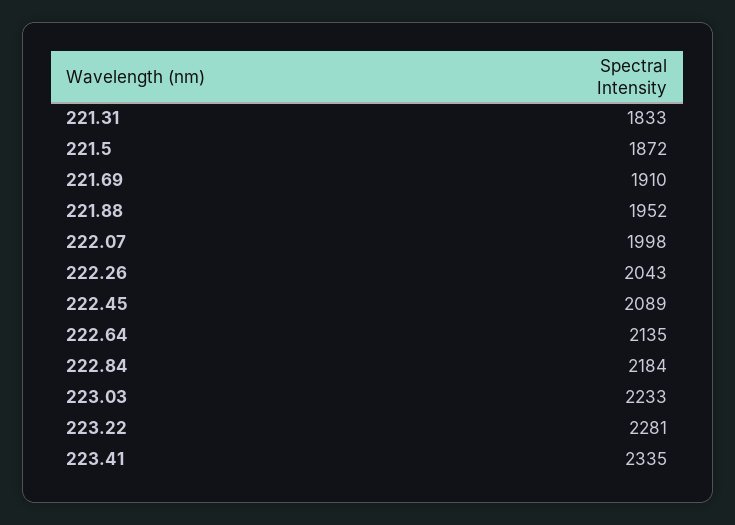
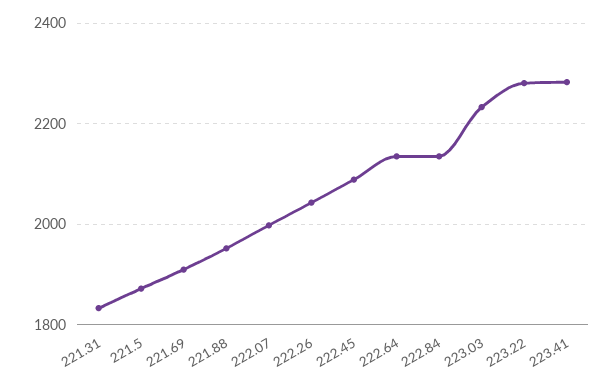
  {
    "221.31": 1833,
    "221.5": 1872,
    "221.69": 1910,
    "221.88": 1952,
    "222.07": 1998,
    "222.26": 2043,
    "222.45": 2089,
    "222.64": 2135,
-   "222.84": 2184,
+   "222.84": 2140,
    "223.03": 2233,
    "223.22": 2281,
-   "223.41": 2335
+   "223.41": 2280
  }

